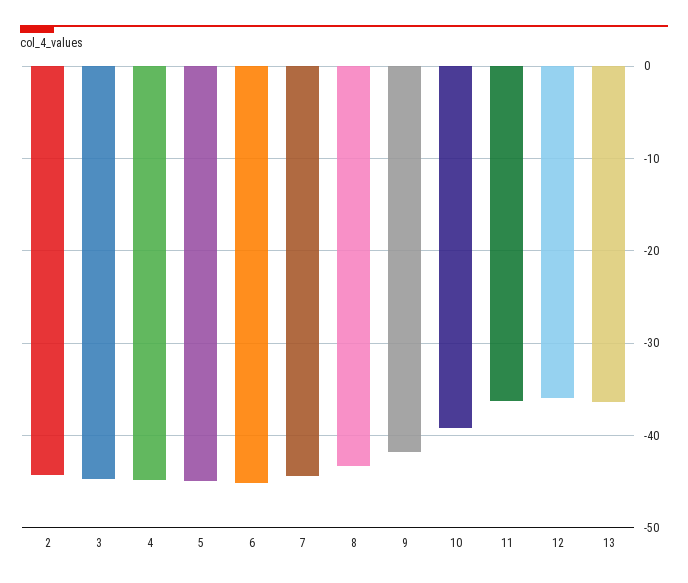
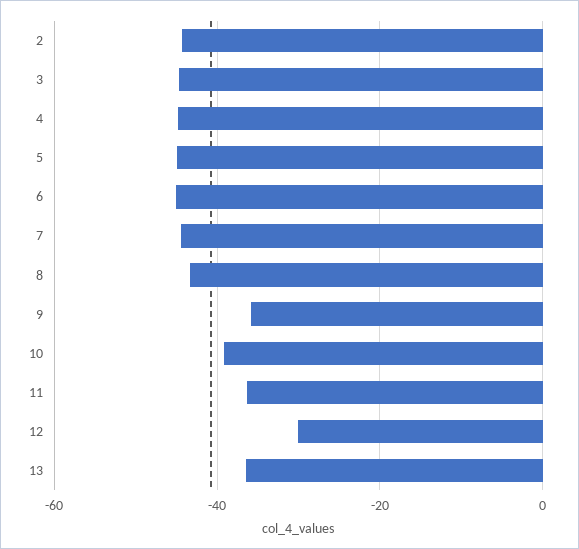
  {
    "2": -44,
    "3": -45,
    "4": -45,
    "5": -45,
    "6": -45,
    "7": -44,
    "8": -43,
-   "9": -42,
+   "9": -36,
    "10": -39,
    "11": -36,
-   "12": -36,
+   "12": -30,
    "13": -36
  }

